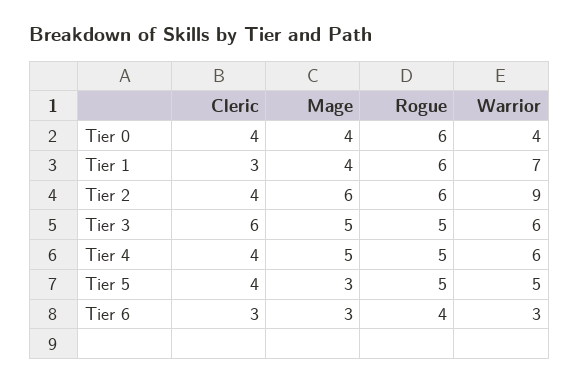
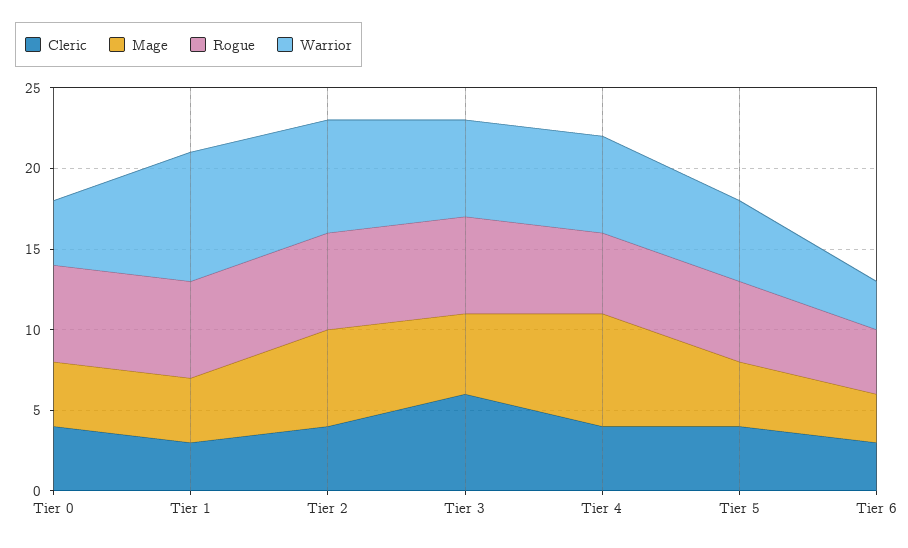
  {
    "Cleric": {
      "Tier 0": 4,
      "Tier 1": 3,
      "Tier 2": 4,
      "Tier 3": 6,
      "Tier 4": 4,
      "Tier 5": 4,
      "Tier 6": 3
    },
    "Mage": {
      "Tier 0": 4,
      "Tier 1": 4,
      "Tier 2": 6,
      "Tier 3": 5,
-     "Tier 4": 5,
+     "Tier 4": 7,
-     "Tier 5": 3,
+     "Tier 5": 4,
      "Tier 6": 3
    },
    "Rogue": {
      "Tier 0": 6,
      "Tier 1": 6,
      "Tier 2": 6,
-     "Tier 3": 5,
+     "Tier 3": 6,
      "Tier 4": 5,
      "Tier 5": 5,
      "Tier 6": 4
    },
    "Warrior": {
      "Tier 0": 4,
-     "Tier 1": 7,
+     "Tier 1": 8,
-     "Tier 2": 9,
+     "Tier 2": 7,
      "Tier 3": 6,
      "Tier 4": 6,
      "Tier 5": 5,
      "Tier 6": 3
    }
  }

